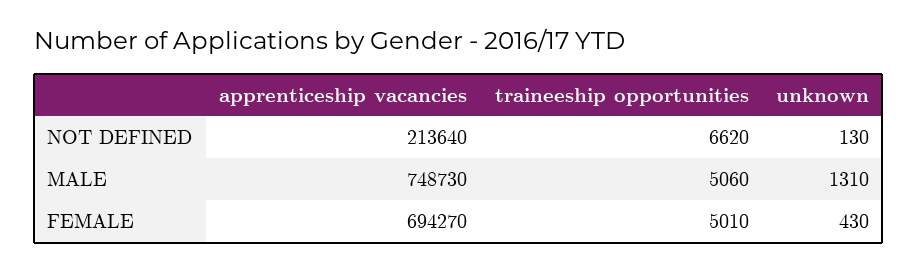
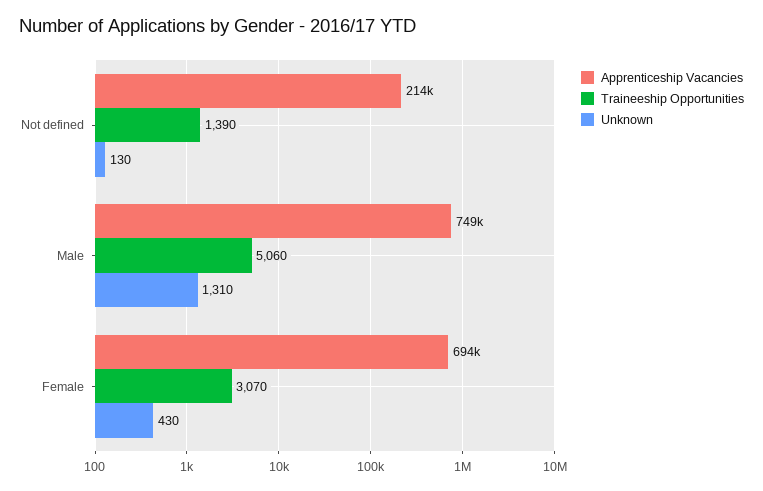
  {
    "apprenticeship vacancies": {
      "NOT DEFINED": 213640,
      "MALE": 748730,
      "FEMALE": 694270
    },
    "traineeship opportunities": {
-     "NOT DEFINED": 6620,
+     "NOT DEFINED": 1390,
      "MALE": 5060,
-     "FEMALE": 5010
+     "FEMALE": 3070
    },
    "unknown": {
      "NOT DEFINED": 130,
      "MALE": 1310,
      "FEMALE": 430
    }
  }

